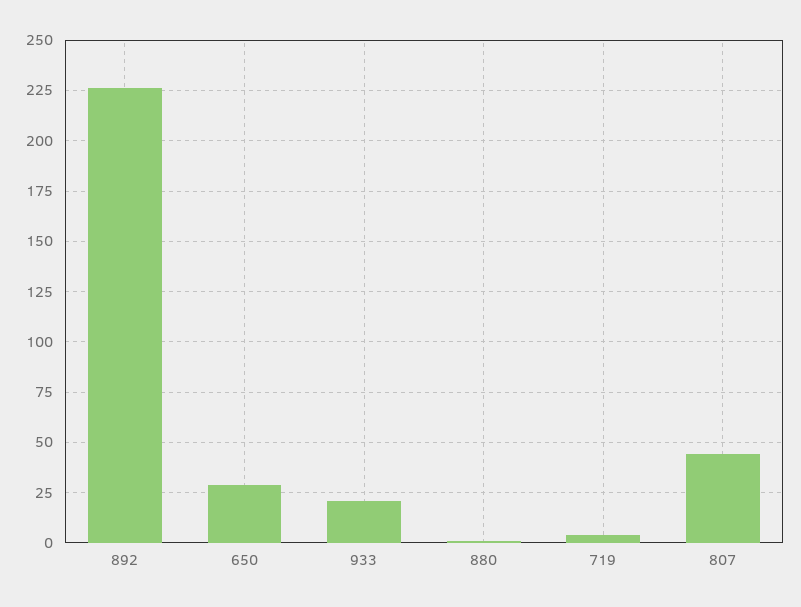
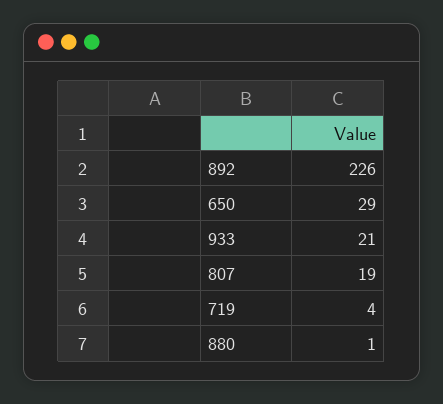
  {
    "892": 226,
    "650": 29,
    "933": 21,
    "880": 1,
    "719": 4,
-   "807": 45
+   "807": 19
  }

